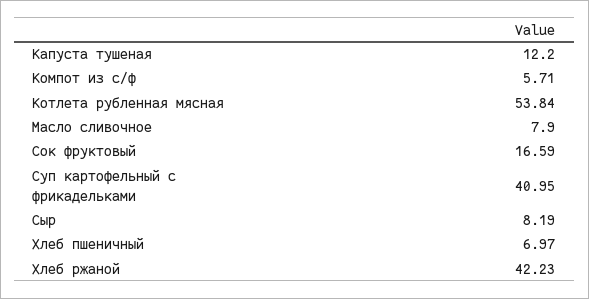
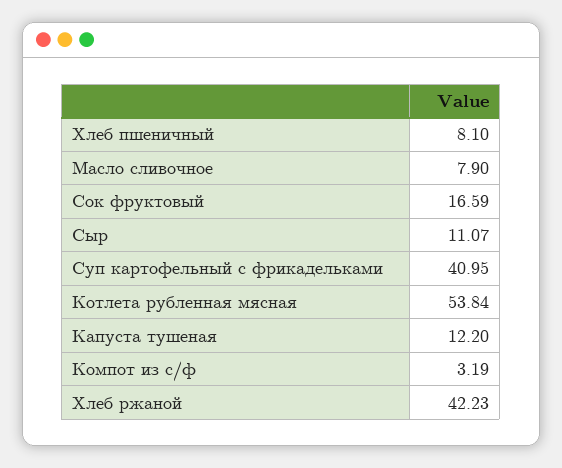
  {
    "Капуста тушеная": 12.2,
-   "Компот из с/ф": 5.71,
+   "Компот из с/ф": 3.19,
    "Котлета рубленная мясная": 53.84,
    "Масло сливочное": 7.9,
    "Сок фруктовый": 16.59,
    "Суп картофельный с фрикадельками": 40.95,
-   "Сыр": 8.19,
+   "Сыр": 11.07,
-   "Хлеб пшеничный": 6.97,
+   "Хлеб пшеничный": 8.1,
    "Хлеб ржаной": 42.23
  }

